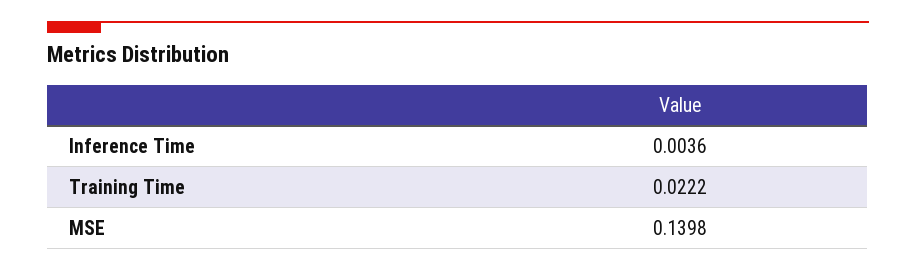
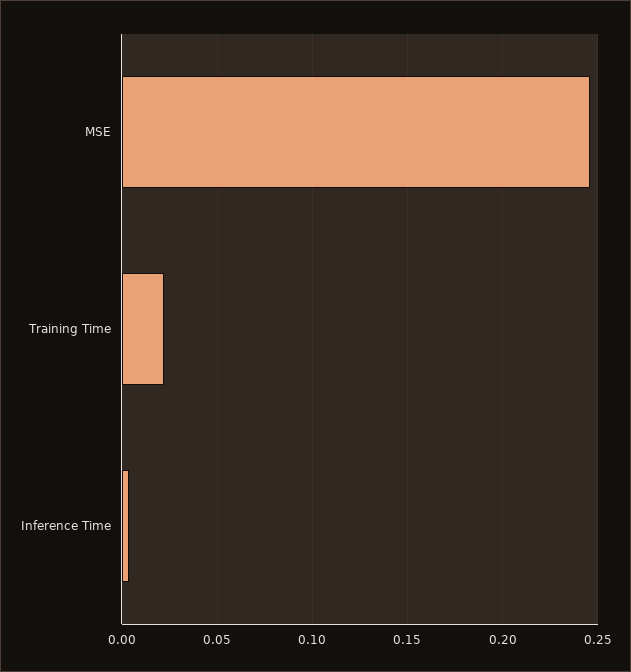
  {
    "Inference Time": 0.0036,
    "Training Time": 0.0222,
-   "MSE": 0.1398
+   "MSE": 0.245
  }

